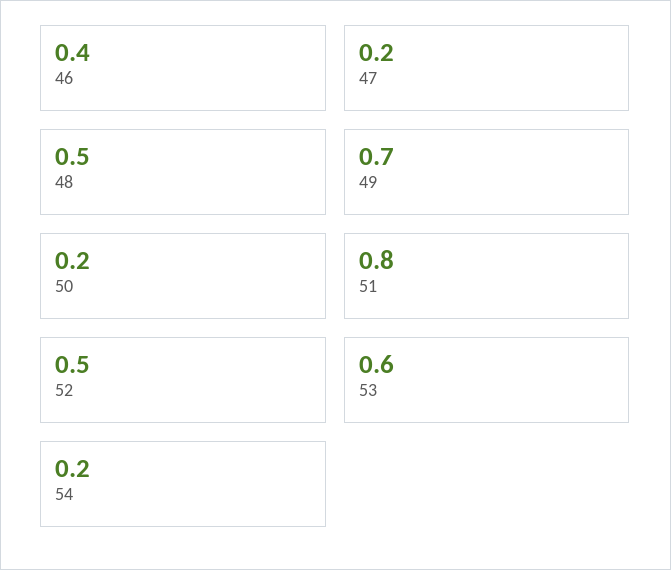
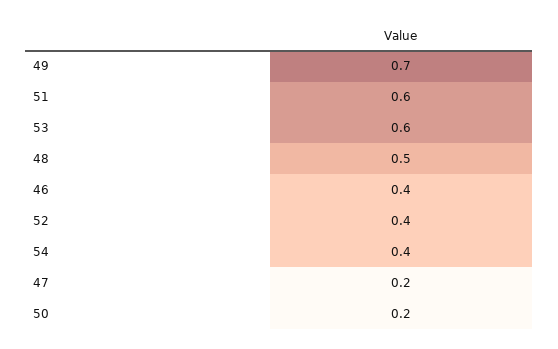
  {
    "46": 0.4,
    "47": 0.2,
    "48": 0.5,
    "49": 0.7,
    "50": 0.2,
-   "51": 0.8,
+   "51": 0.6,
-   "52": 0.5,
+   "52": 0.4,
    "53": 0.6,
-   "54": 0.2
+   "54": 0.4
  }

